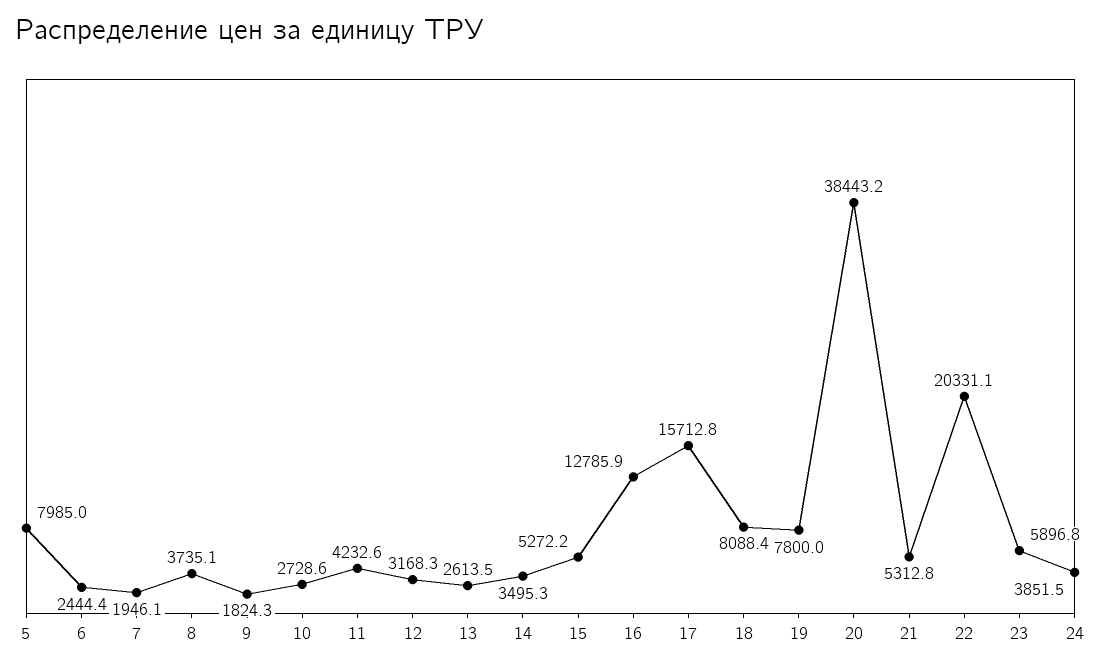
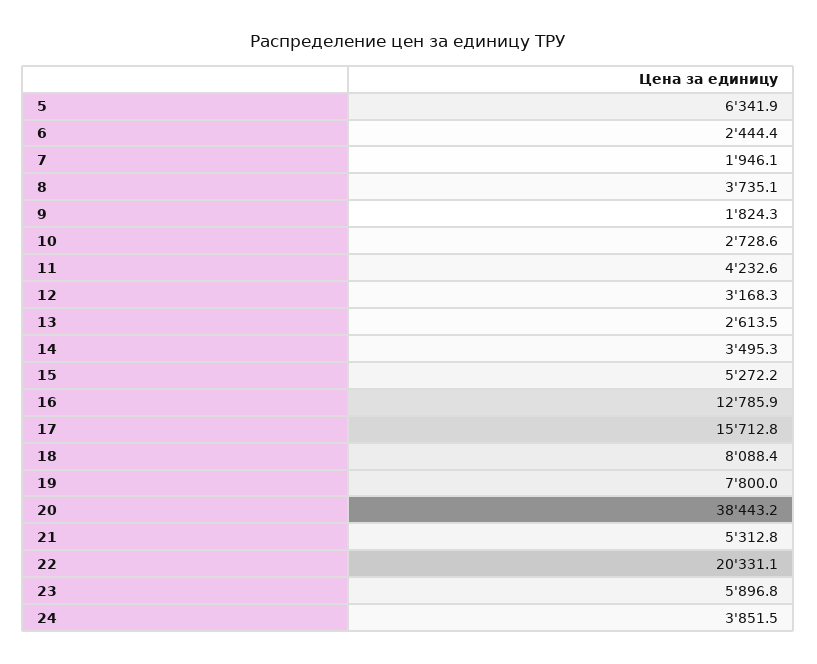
  {
-   "5": 7985,
+   "5": 6341.9,
    "6": 2444.4,
    "7": 1946.1,
    "8": 3735.1,
    "9": 1824.3,
    "10": 2728.6,
    "11": 4232.6,
    "12": 3168.3,
    "13": 2613.5,
    "14": 3495.3,
    "15": 5272.2,
    "16": 12785.9,
    "17": 15712.8,
    "18": 8088.4,
    "19": 7800,
    "20": 38443.2,
    "21": 5312.8,
    "22": 20331.1,
    "23": 5896.8,
    "24": 3851.5
  }

